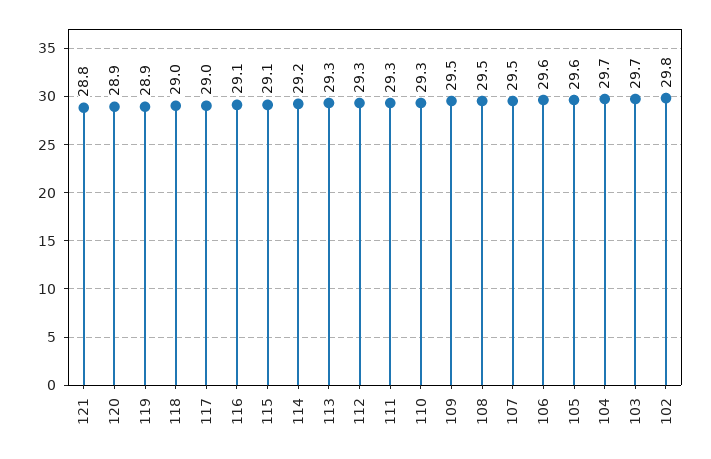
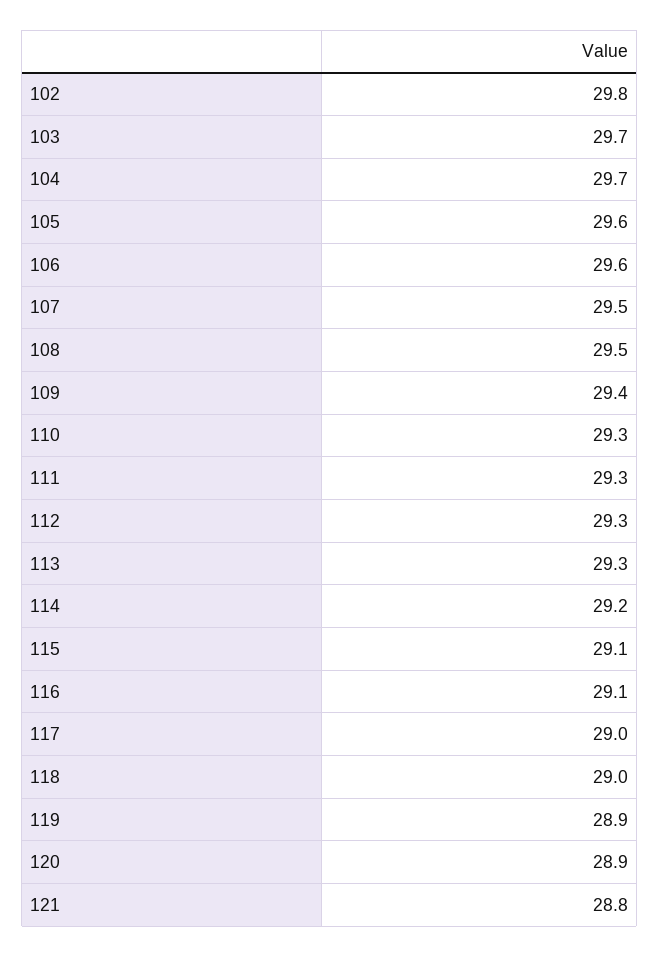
  {
    "121": 28.8,
    "120": 28.9,
    "119": 28.9,
    "118": 29,
    "117": 29,
    "116": 29.1,
    "115": 29.1,
    "114": 29.2,
    "113": 29.3,
    "112": 29.3,
    "111": 29.3,
    "110": 29.3,
-   "109": 29.5,
+   "109": 29.4,
    "108": 29.5,
    "107": 29.5,
    "106": 29.6,
    "105": 29.6,
    "104": 29.7,
    "103": 29.7,
    "102": 29.8
  }

